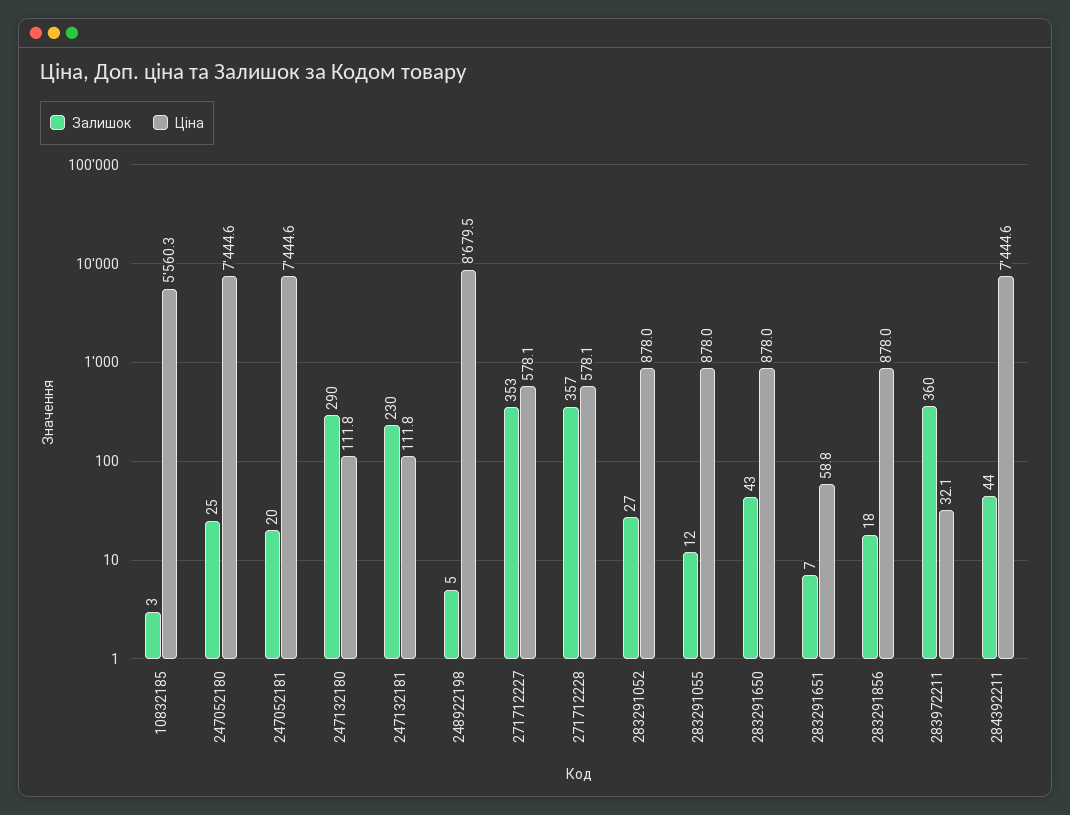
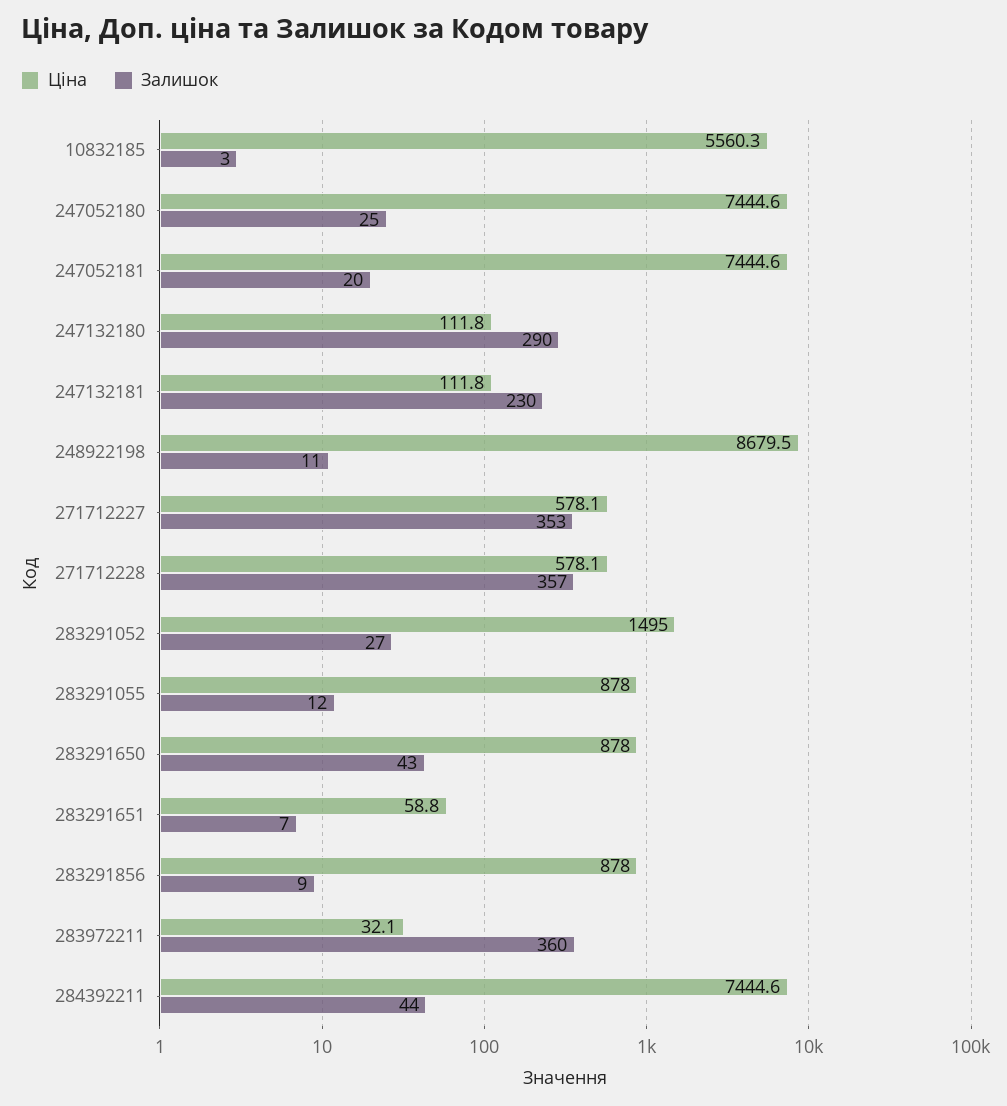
  {
    "Залишок": {
      "10832185": 3,
      "247052180": 25,
      "247052181": 20,
      "247132180": 290,
      "247132181": 230,
-     "248922198": 5,
+     "248922198": 11,
      "271712227": 353,
      "271712228": 357,
      "283291052": 27,
      "283291055": 12,
      "283291650": 43,
      "283291651": 7,
-     "283291856": 18,
+     "283291856": 9,
      "283972211": 360,
      "284392211": 44
    },
    "Ціна": {
      "10832185": 5560.3,
      "247052180": 7444.6,
      "247052181": 7444.6,
      "247132180": 111.8,
      "247132181": 111.8,
      "248922198": 8679.5,
      "271712227": 578.1,
      "271712228": 578.1,
-     "283291052": 878,
+     "283291052": 1495,
      "283291055": 878,
      "283291650": 878,
      "283291651": 58.8,
      "283291856": 878,
      "283972211": 32.1,
      "284392211": 7444.6
    }
  }

